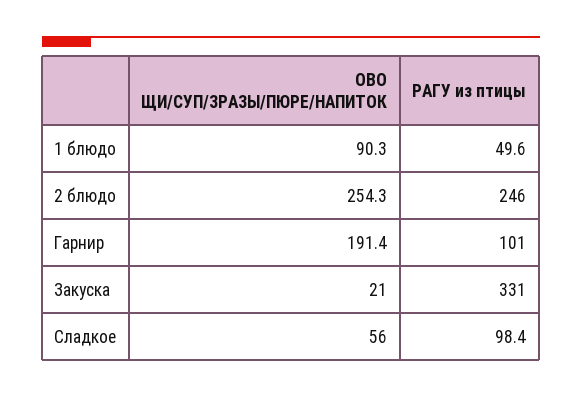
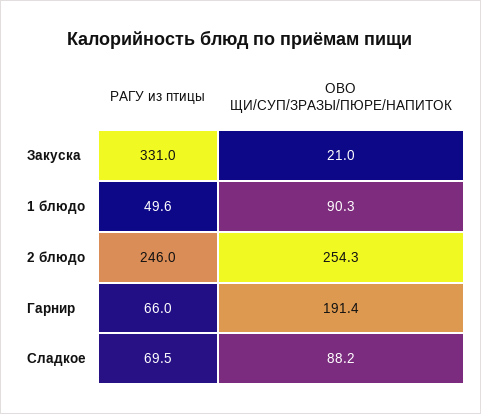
  {
    "ОВО ЩИ/СУП/ЗРАЗЫ/ПЮРЕ/НАПИТОК": {
      "1 блюдо": 90.3,
      "2 блюдо": 254.3,
      "Гарнир": 191.4,
      "Закуска": 21,
-     "Сладкое": 56
+     "Сладкое": 88.2
    },
    "РАГУ из птицы": {
      "1 блюдо": 49.6,
      "2 блюдо": 246,
-     "Гарнир": 101,
+     "Гарнир": 66,
      "Закуска": 331,
-     "Сладкое": 98.4
+     "Сладкое": 69.5
    }
  }

